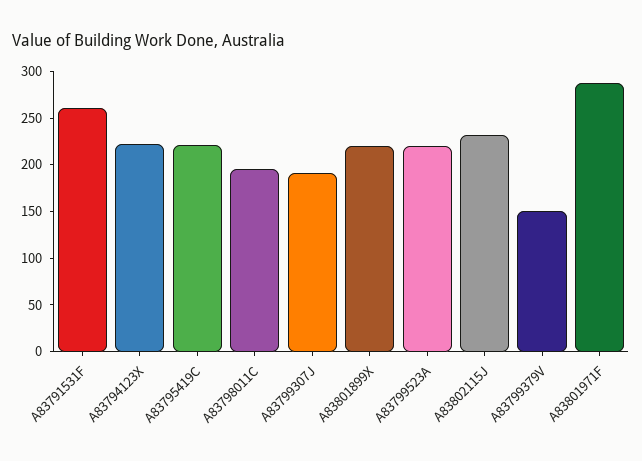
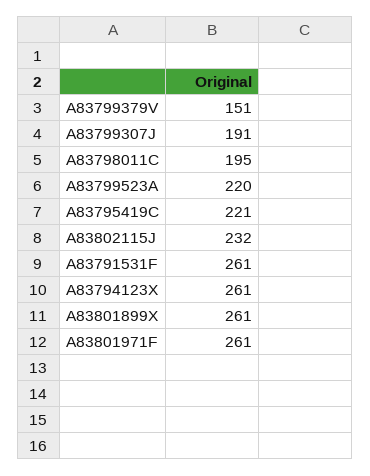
  {
    "A83791531F": 261,
-   "A83794123X": 220,
+   "A83794123X": 261,
    "A83795419C": 221,
    "A83798011C": 195,
    "A83799307J": 191,
-   "A83801899X": 220,
+   "A83801899X": 261,
    "A83799523A": 220,
    "A83802115J": 232,
    "A83799379V": 151,
-   "A83801971F": 290
+   "A83801971F": 261
  }

